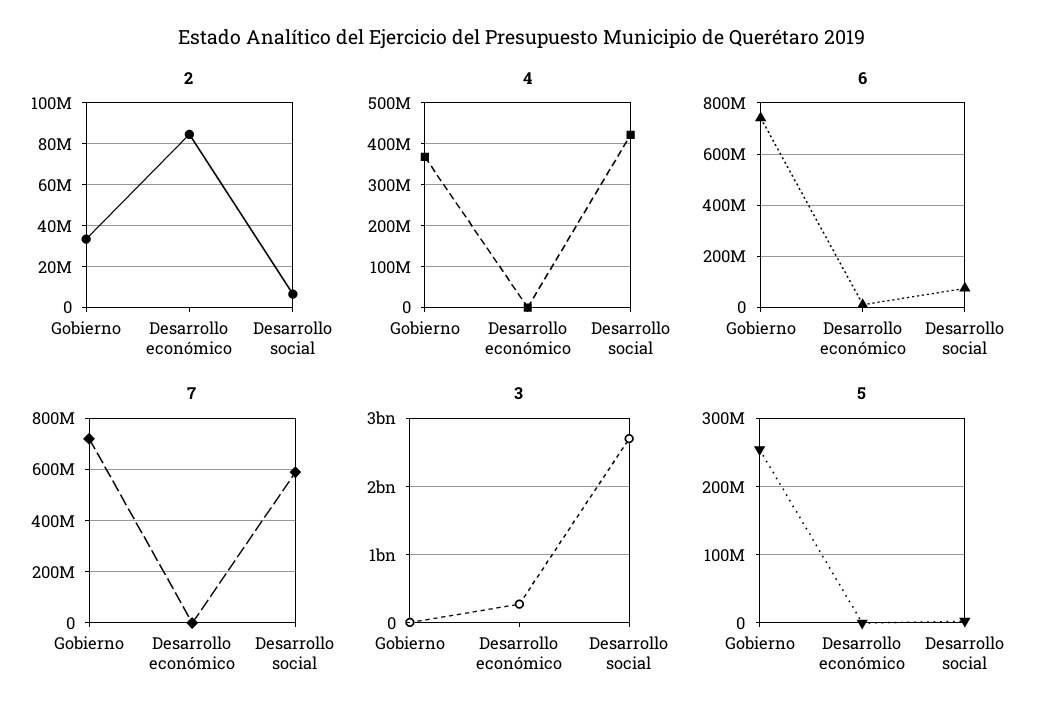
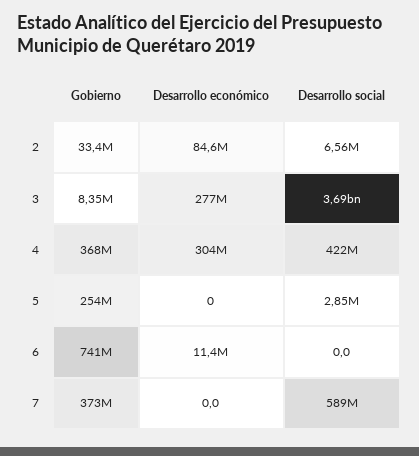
  {
    "2": {
      "Gobierno": 33400000,
      "Desarrollo económico": 84600000,
      "Desarrollo social": 6560000
    },
    "4": {
      "Gobierno": 368000000,
-     "Desarrollo económico": 0,
+     "Desarrollo económico": 304000000,
      "Desarrollo social": 422000000
    },
    "6": {
      "Gobierno": 741000000,
      "Desarrollo económico": 11400000,
-     "Desarrollo social": 75000000
+     "Desarrollo social": 0
    },
    "7": {
-     "Gobierno": 725000000,
+     "Gobierno": 373000000,
      "Desarrollo económico": 0,
      "Desarrollo social": 589000000
    },
    "3": {
      "Gobierno": 8350000,
      "Desarrollo económico": 277000000,
-     "Desarrollo social": 2700000000
+     "Desarrollo social": 3690000000
    },
    "5": {
      "Gobierno": 254000000,
      "Desarrollo económico": 0,
      "Desarrollo social": 2850000
    }
  }

